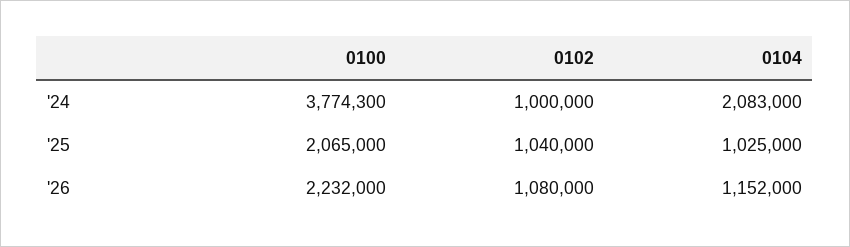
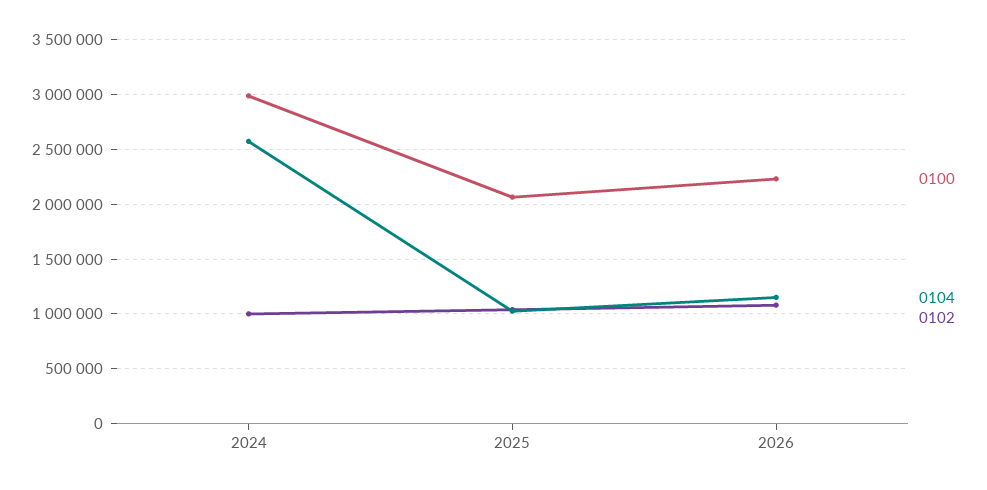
  {
    "0100": {
-     "'24": 3774300,
+     "'24": 3000000,
      "'25": 2065000,
      "'26": 2232000
    },
    "0102": {
      "'24": 1000000,
      "'25": 1040000,
      "'26": 1080000
    },
    "0104": {
-     "'24": 2083000,
+     "'24": 2600000,
      "'25": 1025000,
      "'26": 1152000
    }
  }

